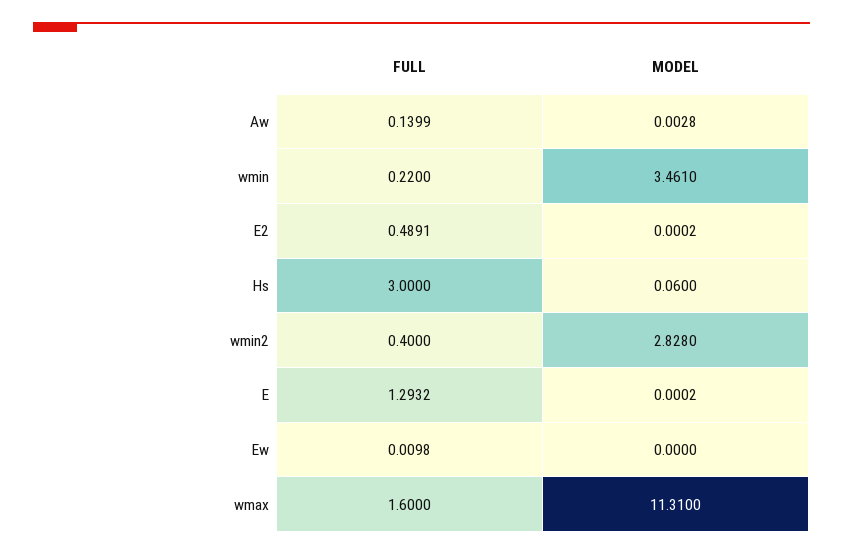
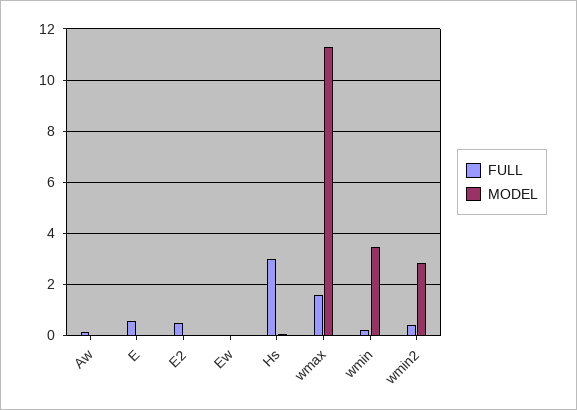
  {
    "FULL": {
      "Aw": 0.1399,
      "wmin": 0.22,
      "E2": 0.4891,
      "Hs": 3,
      "wmin2": 0.4,
-     "E": 1.2932,
+     "E": 0.5,
      "Ew": 0.0098,
      "wmax": 1.6
    },
    "MODEL": {
      "Aw": 0.0028,
      "wmin": 3.461,
      "E2": 0.0002,
      "Hs": 0.06,
      "wmin2": 2.828,
      "E": 0.0002,
      "Ew": 0,
      "wmax": 11.31
    }
  }

